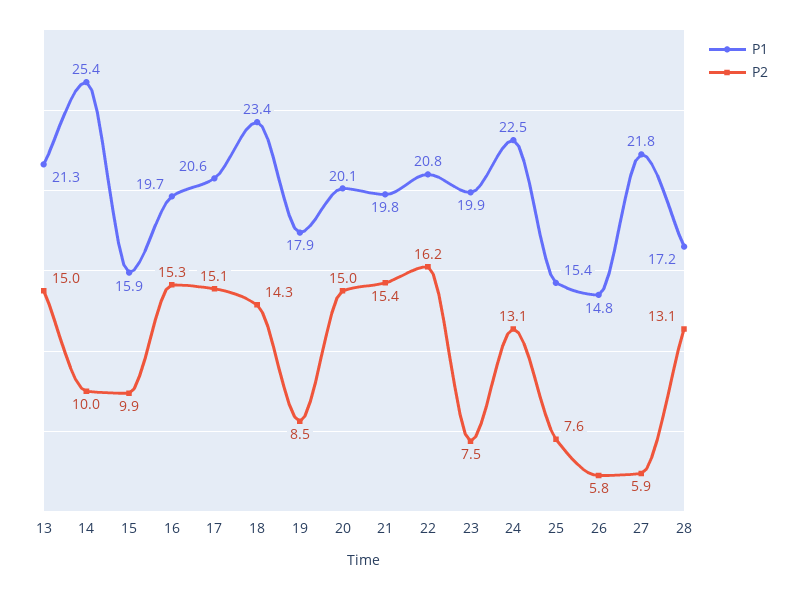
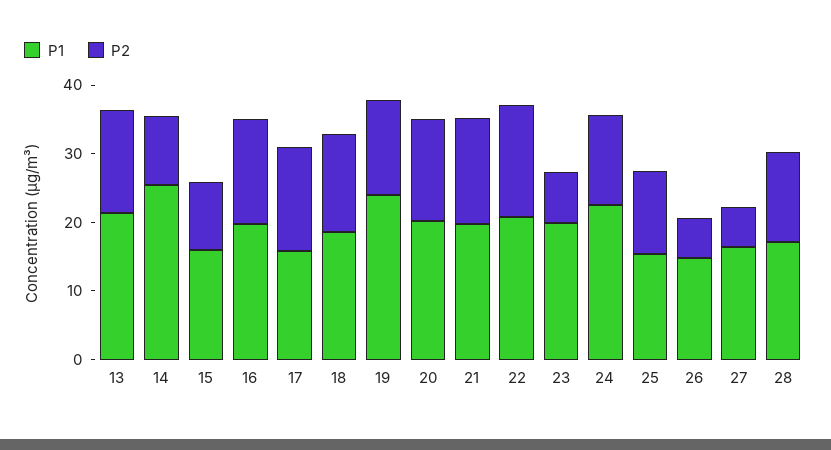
  {
    "P1": {
      "13": 21.3,
      "14": 25.4,
      "15": 15.9,
      "16": 19.7,
-     "17": 20.6,
+     "17": 16,
-     "18": 23.4,
+     "18": 18,
-     "19": 17.9,
+     "19": 24,
      "20": 20.1,
      "21": 19.8,
      "22": 20.8,
      "23": 19.9,
      "24": 22.5,
      "25": 15.4,
      "26": 14.8,
-     "27": 21.8,
+     "27": 16,
      "28": 17.2
    },
    "P2": {
      "13": 15,
      "14": 10,
      "15": 9.9,
      "16": 15.3,
      "17": 15.1,
      "18": 14.3,
-     "19": 8.5,
+     "19": 14,
      "20": 15,
      "21": 15.4,
      "22": 16.2,
      "23": 7.5,
      "24": 13.1,
-     "25": 7.6,
+     "25": 12,
      "26": 5.8,
      "27": 5.9,
      "28": 13.1
    }
  }

